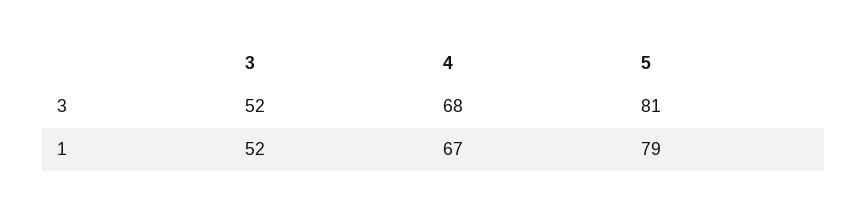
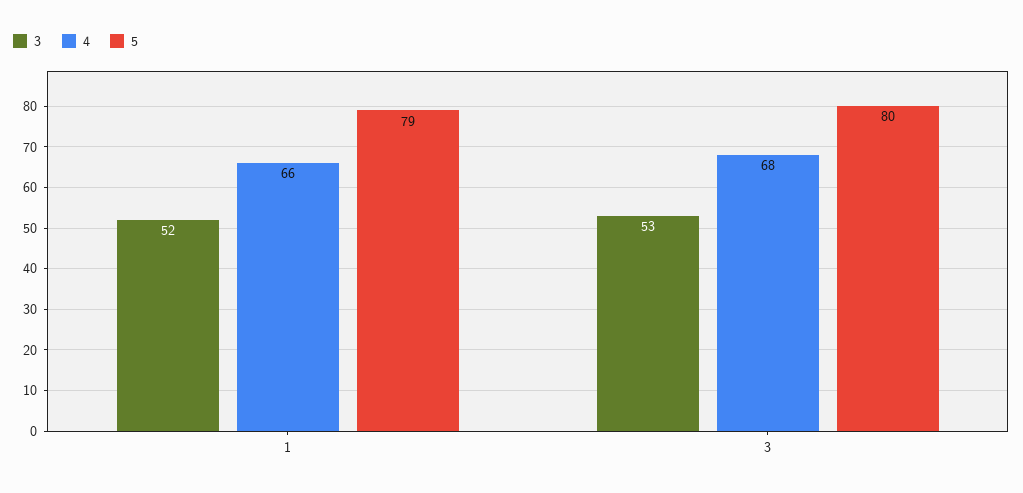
  {
    "3": {
-     "3": 52,
+     "3": 53,
      "1": 52
    },
    "4": {
      "3": 68,
-     "1": 67
+     "1": 66
    },
    "5": {
-     "3": 81,
+     "3": 80,
      "1": 79
    }
  }

